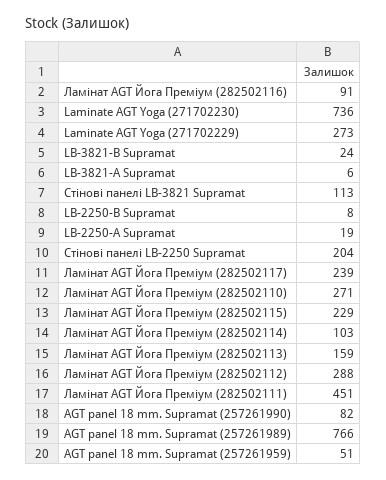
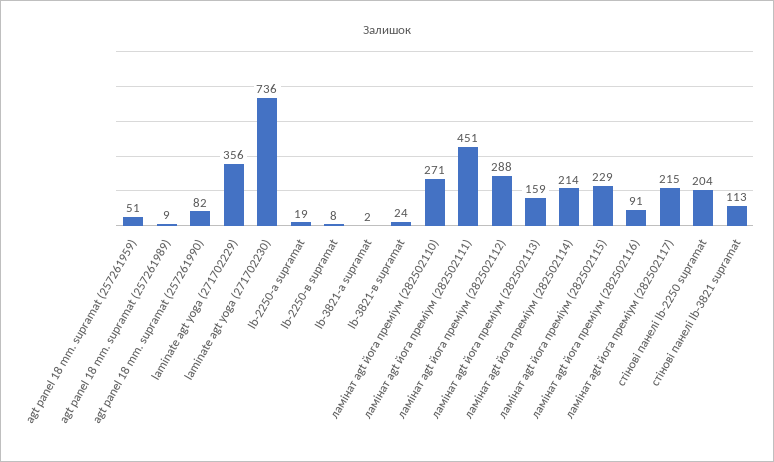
  {
    "Ламінат AGT Йога Преміум (282502116)": 91,
    "Laminate AGT Yoga (271702230)": 736,
-   "Laminate AGT Yoga (271702229)": 273,
+   "Laminate AGT Yoga (271702229)": 356,
    "LB-3821-В Supramat": 24,
-   "LB-3821-А Supramat": 6,
+   "LB-3821-А Supramat": 2,
    "Стінові панелі LB-3821 Supramat": 113,
    "LB-2250-В Supramat": 8,
    "LB-2250-А Supramat": 19,
    "Стінові панелі LB-2250 Supramat": 204,
-   "Ламінат AGT Йога Преміум (282502117)": 239,
+   "Ламінат AGT Йога Преміум (282502117)": 215,
    "Ламінат AGT Йога Преміум (282502110)": 271,
    "Ламінат AGT Йога Преміум (282502115)": 229,
-   "Ламінат AGT Йога Преміум (282502114)": 103,
+   "Ламінат AGT Йога Преміум (282502114)": 214,
    "Ламінат AGT Йога Преміум (282502113)": 159,
    "Ламінат AGT Йога Преміум (282502112)": 288,
    "Ламінат AGT Йога Преміум (282502111)": 451,
    "AGT panel 18 mm. Supramat (257261990)": 82,
-   "AGT panel 18 mm. Supramat (257261989)": 766,
+   "AGT panel 18 mm. Supramat (257261989)": 9,
    "AGT panel 18 mm. Supramat (257261959)": 51
  }

